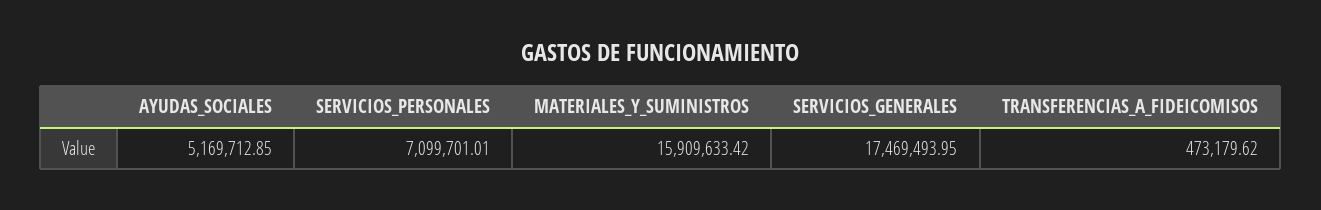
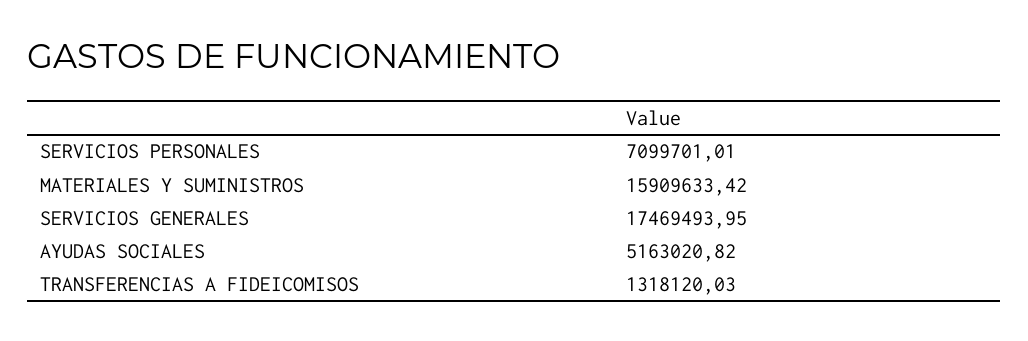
  {
-   "AYUDAS_SOCIALES": 5169712.85,
+   "AYUDAS_SOCIALES": 5163020.82,
    "SERVICIOS_PERSONALES": 7099701.01,
    "MATERIALES_Y_SUMINISTROS": 15909633.42,
    "SERVICIOS_GENERALES": 17469493.95,
-   "TRANSFERENCIAS_A_FIDEICOMISOS": 473179.62
+   "TRANSFERENCIAS_A_FIDEICOMISOS": 1318120.03
  }

